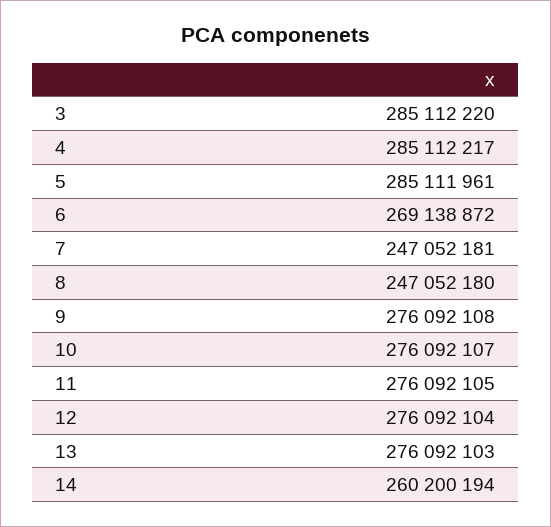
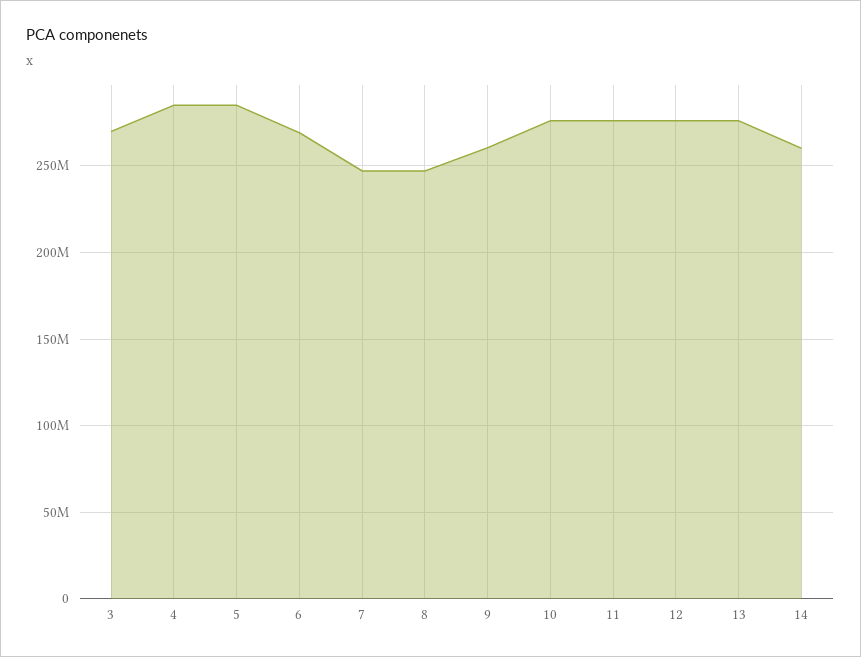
  {
-   "3": 285112220,
+   "3": 270000000,
    "4": 285112217,
    "5": 285111961,
    "6": 269138872,
    "7": 247052181,
    "8": 247052180,
-   "9": 276092108,
+   "9": 260000000,
    "10": 276092107,
    "11": 276092105,
    "12": 276092104,
    "13": 276092103,
    "14": 260200194
  }

